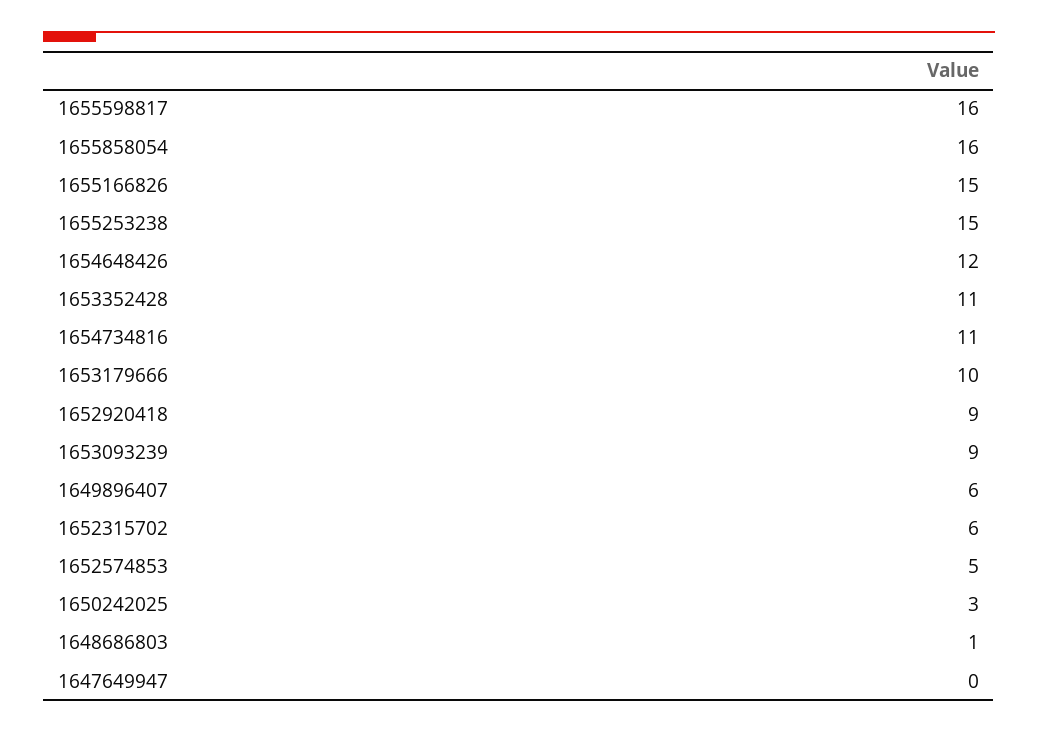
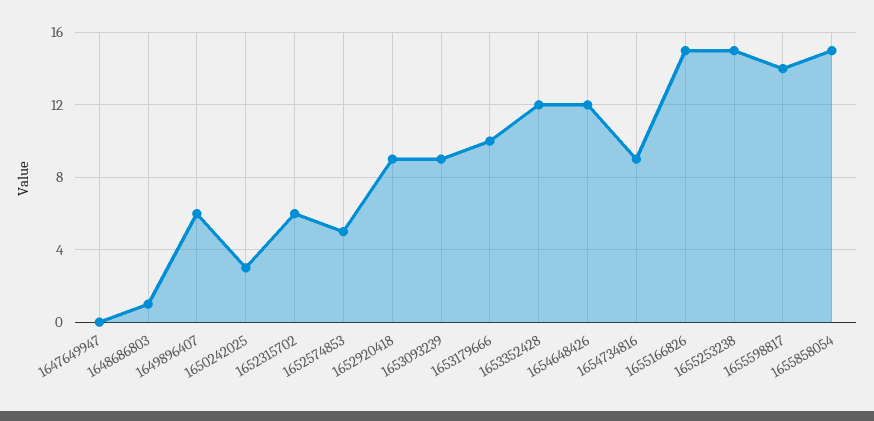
  {
-   "1655598817": 16,
+   "1655598817": 14,
-   "1655858054": 16,
+   "1655858054": 15,
    "1655166826": 15,
    "1655253238": 15,
    "1654648426": 12,
-   "1653352428": 11,
+   "1653352428": 12,
-   "1654734816": 11,
+   "1654734816": 9,
    "1653179666": 10,
    "1652920418": 9,
    "1653093239": 9,
    "1649896407": 6,
    "1652315702": 6,
    "1652574853": 5,
    "1650242025": 3,
    "1648686803": 1,
    "1647649947": 0
  }

